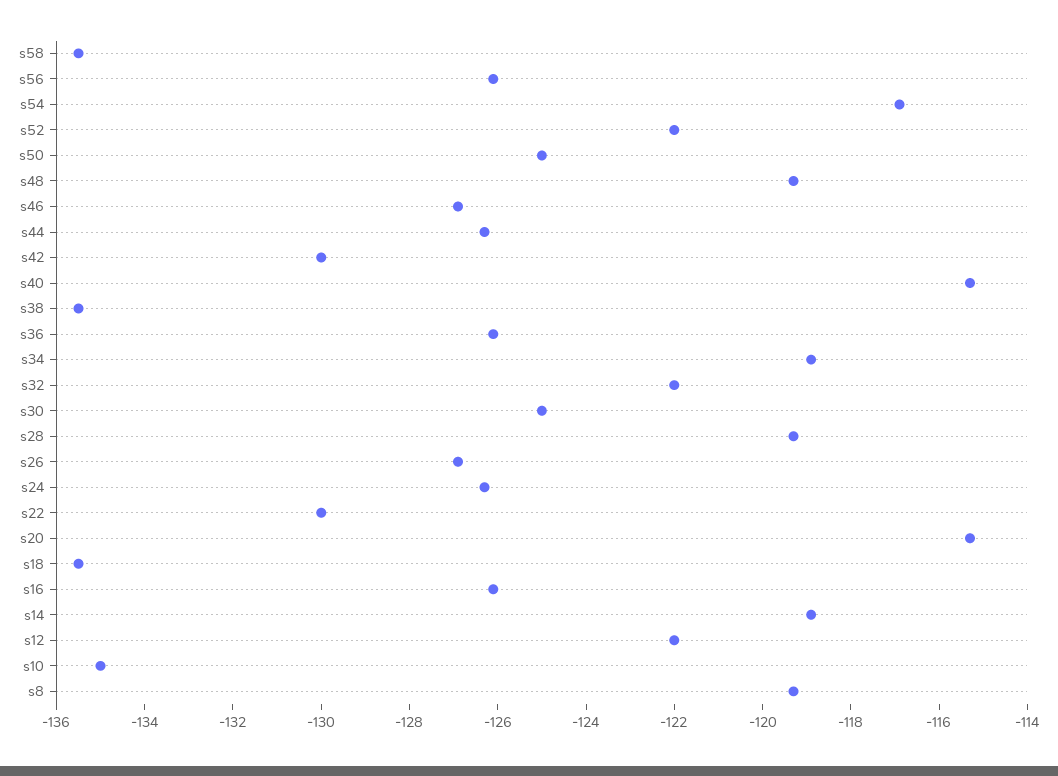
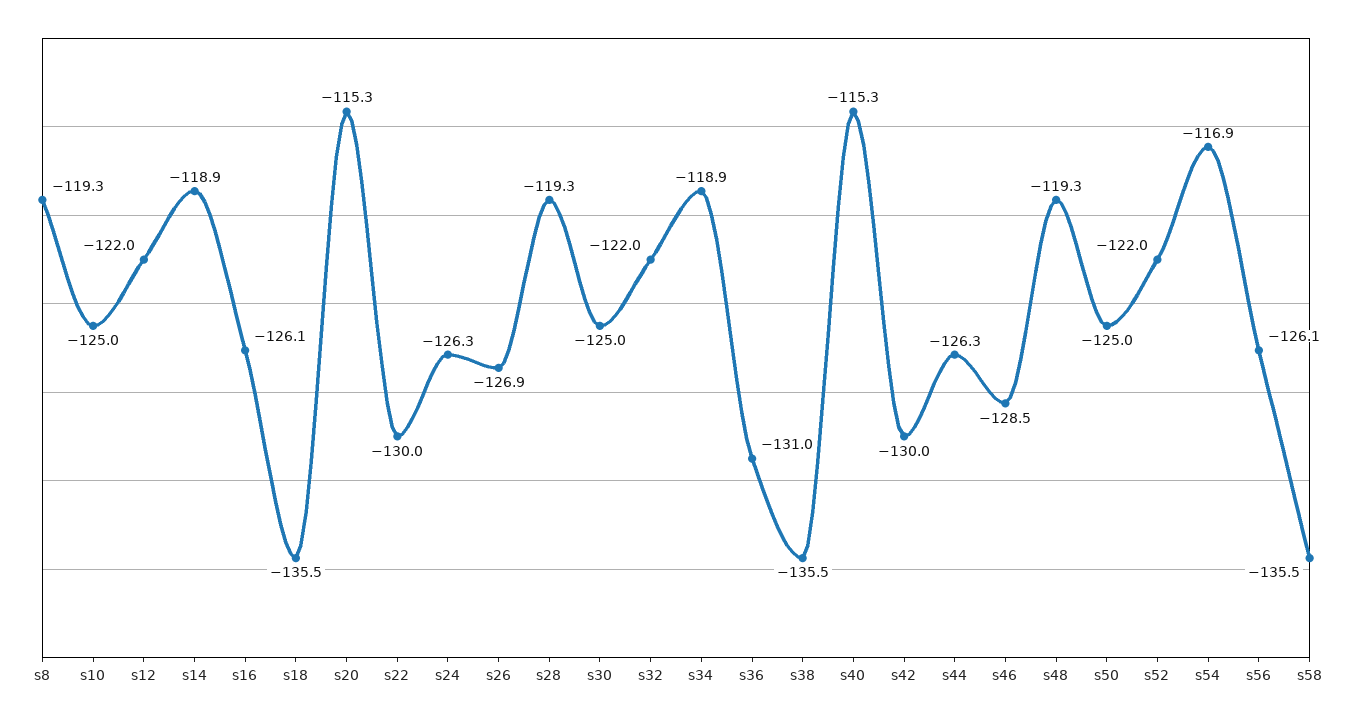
  {
    "s58": -135.5,
    "s56": -126.1,
    "s54": -116.9,
    "s52": -122,
    "s50": -125,
    "s48": -119.3,
-   "s46": -127,
+   "s46": -128.5,
    "s44": -126.3,
    "s42": -130,
    "s40": -115.3,
    "s38": -135.5,
-   "s36": -126,
+   "s36": -131,
    "s34": -118.9,
    "s32": -122,
    "s30": -125,
    "s28": -119.3,
    "s26": -126.9,
    "s24": -126.3,
    "s22": -130,
    "s20": -115.3,
    "s18": -135.5,
    "s16": -126.1,
    "s14": -118.9,
    "s12": -122,
-   "s10": -135,
+   "s10": -125,
    "s8": -119.3
  }

